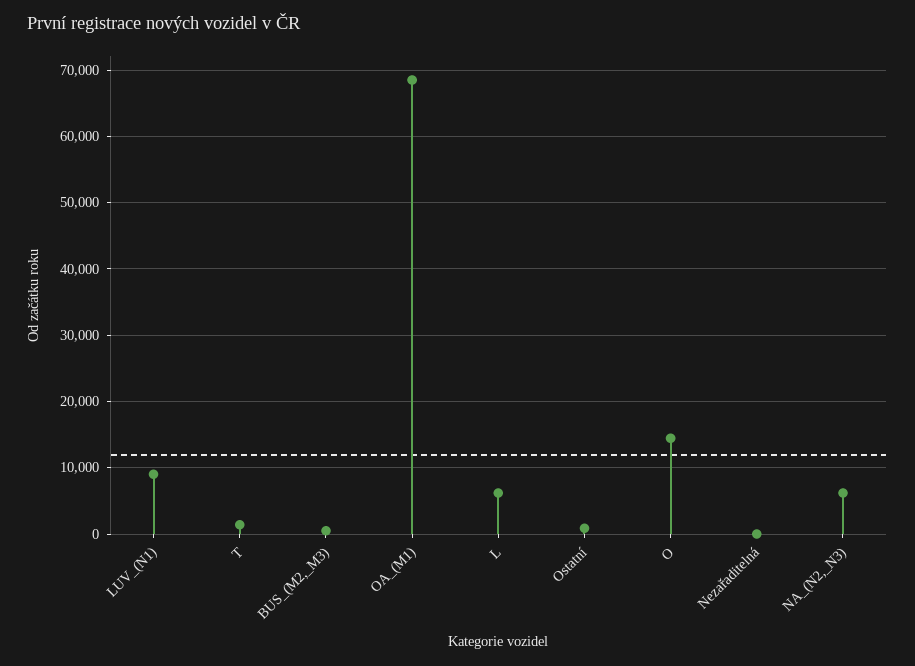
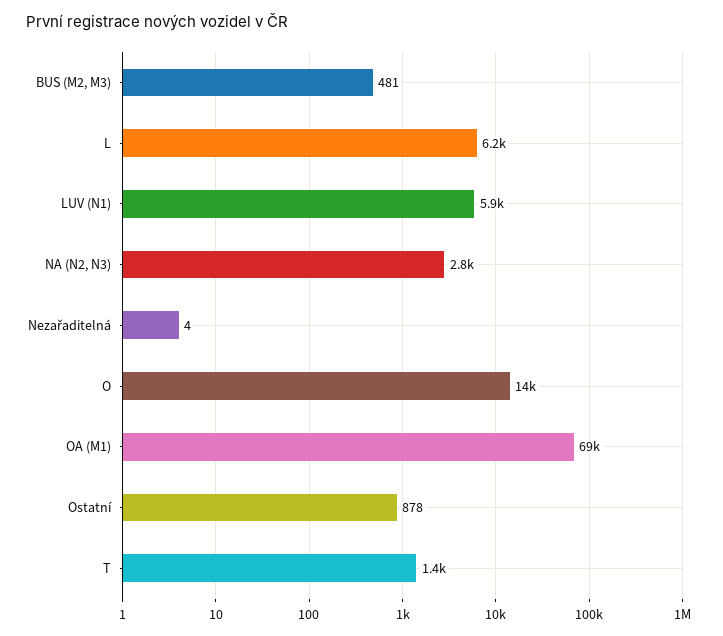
  {
-   "LUV_(N1)": 9000,
+   "LUV_(N1)": 5900,
    "T": 1400,
    "BUS_(M2,_M3)": 481,
    "OA_(M1)": 69000,
    "L": 6200,
    "Ostatní": 878,
    "O": 14000,
    "Nezařaditelná": 4,
-   "NA_(N2,_N3)": 6000
+   "NA_(N2,_N3)": 2800
  }

